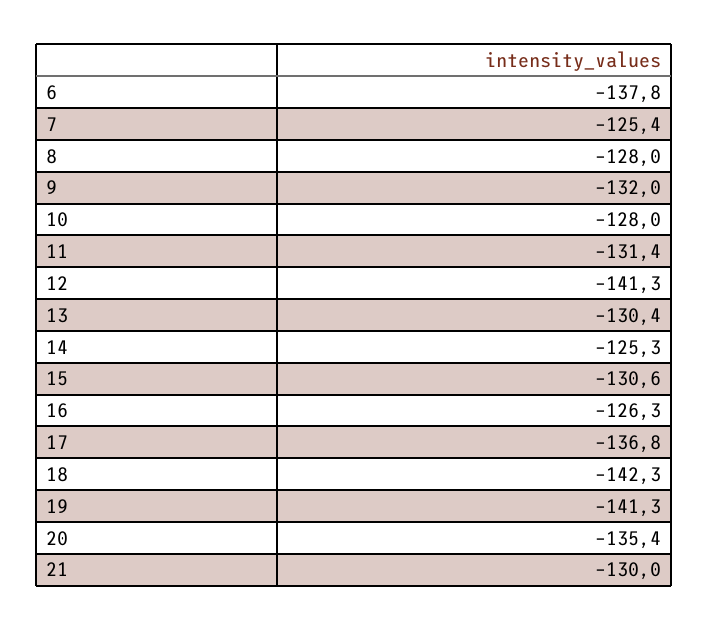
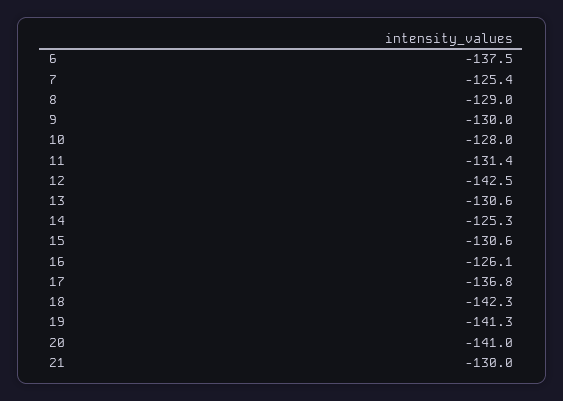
  {
-   "6": -137.8,
+   "6": -137.5,
    "7": -125.4,
-   "8": -128,
+   "8": -129,
-   "9": -132,
+   "9": -130,
    "10": -128,
    "11": -131.4,
-   "12": -141.3,
+   "12": -142.5,
-   "13": -130.4,
+   "13": -130.6,
    "14": -125.3,
    "15": -130.6,
-   "16": -126.3,
+   "16": -126.1,
    "17": -136.8,
    "18": -142.3,
    "19": -141.3,
-   "20": -135.4,
+   "20": -141,
    "21": -130
  }

